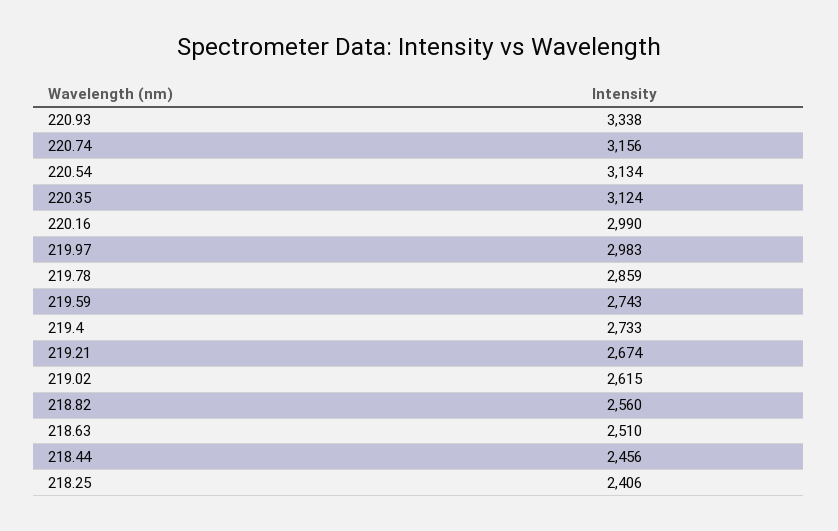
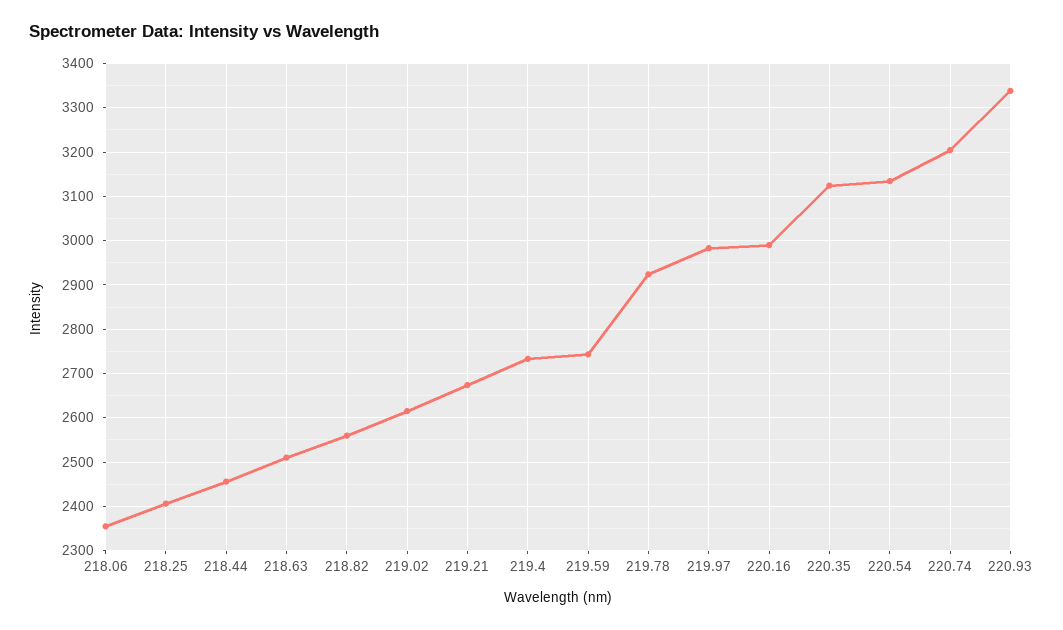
  {
    "220.93": 3338,
-   "220.74": 3156,
+   "220.74": 3200,
    "220.54": 3134,
    "220.35": 3124,
    "220.16": 2990,
    "219.97": 2983,
-   "219.78": 2859,
+   "219.78": 2920,
    "219.59": 2743,
    "219.4": 2733,
    "219.21": 2674,
    "219.02": 2615,
    "218.82": 2560,
    "218.63": 2510,
    "218.44": 2456,
-   "218.25": 2406
+   "218.25": 2406,
+   "218.06": 2360
  }

